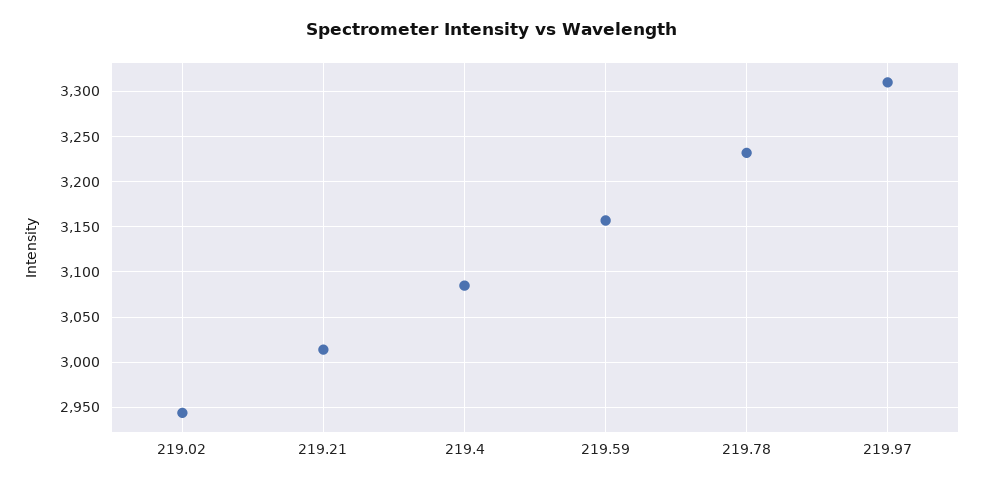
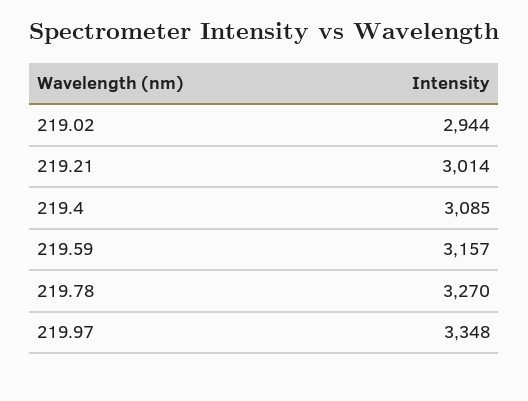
  {
    "219.02": 2944,
    "219.21": 3014,
    "219.4": 3085,
    "219.59": 3157,
-   "219.78": 3230,
+   "219.78": 3270,
-   "219.97": 3310
+   "219.97": 3348
  }

